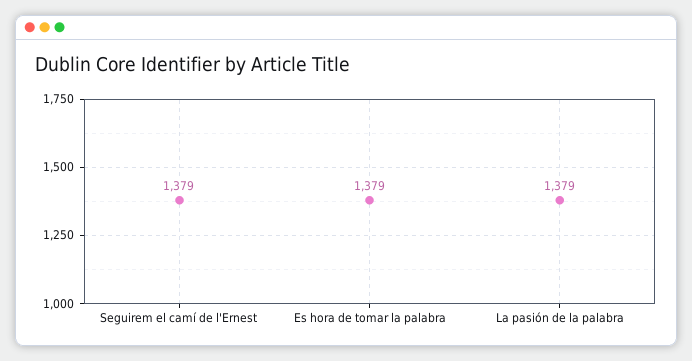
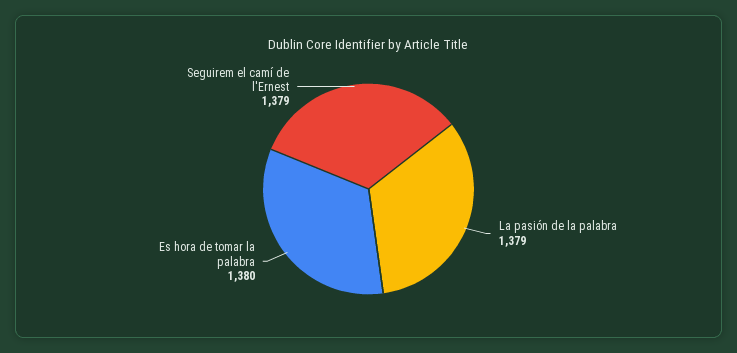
  {
    "Seguirem el camí de l'Ernest": 1379,
-   "Es hora de tomar la palabra": 1379,
+   "Es hora de tomar la palabra": 1380,
    "La pasión de la palabra": 1379
  }

